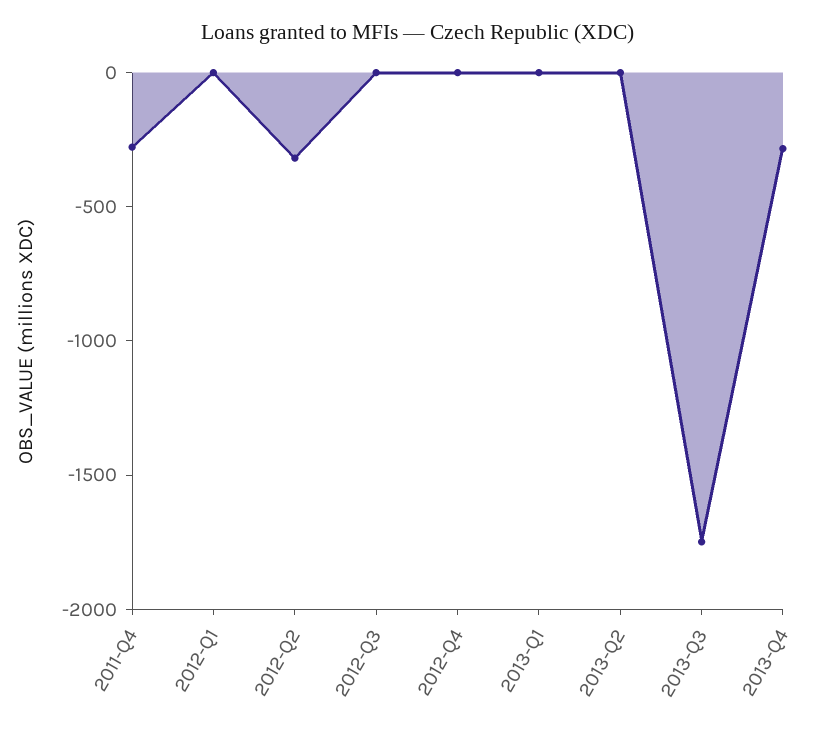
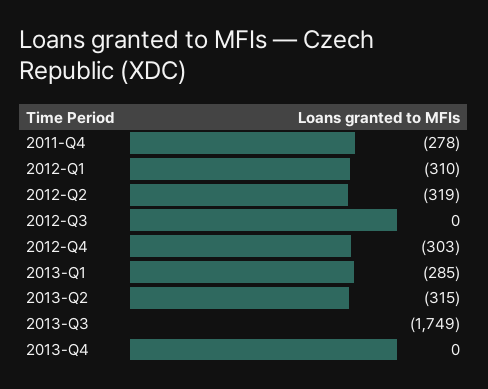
  {
    "2011-Q4": -278,
-   "2012-Q1": 0,
+   "2012-Q1": -310,
    "2012-Q2": -319,
    "2012-Q3": 0,
-   "2012-Q4": 0,
+   "2012-Q4": -303,
-   "2013-Q1": 0,
+   "2013-Q1": -285,
-   "2013-Q2": 0,
+   "2013-Q2": -315,
    "2013-Q3": -1749,
-   "2013-Q4": -300
+   "2013-Q4": 0
  }

